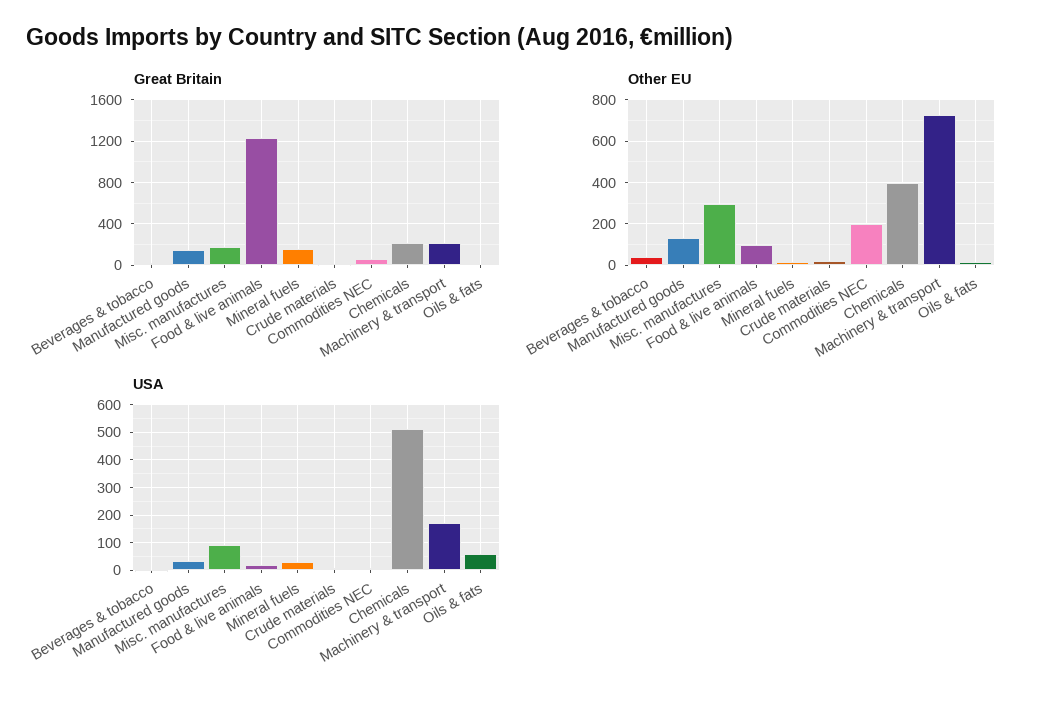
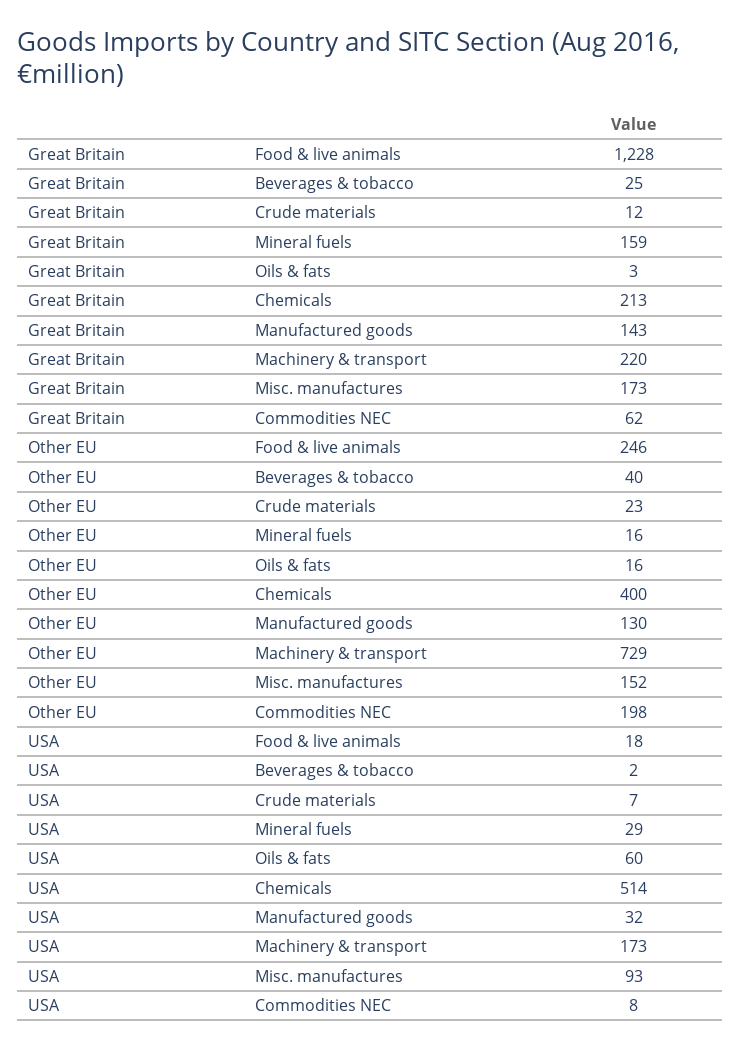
  {
    "Great Britain": {
      "Beverages & tobacco": 25,
      "Manufactured goods": 143,
      "Misc. manufactures": 173,
      "Food & live animals": 1228,
      "Mineral fuels": 159,
      "Crude materials": 12,
      "Commodities NEC": 62,
      "Chemicals": 213,
      "Machinery & transport": 220,
      "Oils & fats": 3
    },
    "Other EU": {
      "Beverages & tobacco": 40,
      "Manufactured goods": 130,
-     "Misc. manufactures": 300,
+     "Misc. manufactures": 152,
-     "Food & live animals": 100,
+     "Food & live animals": 246,
      "Mineral fuels": 16,
      "Crude materials": 23,
      "Commodities NEC": 198,
      "Chemicals": 400,
      "Machinery & transport": 729,
      "Oils & fats": 16
    },
    "USA": {
      "Beverages & tobacco": 2,
      "Manufactured goods": 32,
      "Misc. manufactures": 93,
      "Food & live animals": 18,
      "Mineral fuels": 29,
      "Crude materials": 7,
      "Commodities NEC": 8,
      "Chemicals": 514,
      "Machinery & transport": 173,
      "Oils & fats": 60
    }
  }

